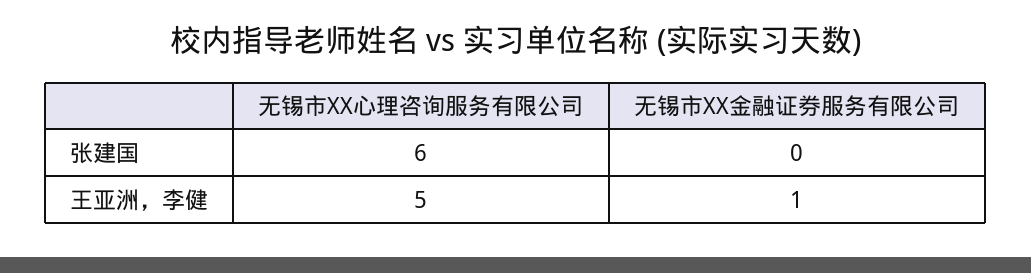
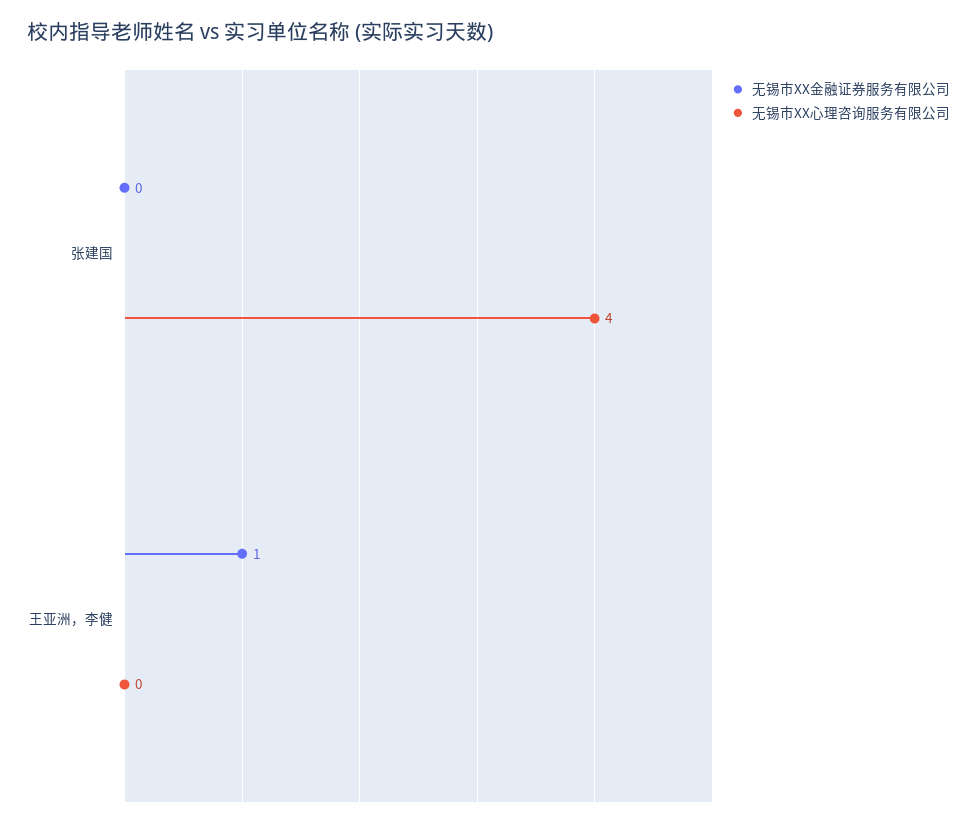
  {
    "无锡市XX心理咨询服务有限公司": {
-     "张建国": 6,
+     "张建国": 4,
-     "王亚洲，李健": 5
+     "王亚洲，李健": 0
    },
    "无锡市XX金融证券服务有限公司": {
      "张建国": 0,
      "王亚洲，李健": 1
    }
  }

